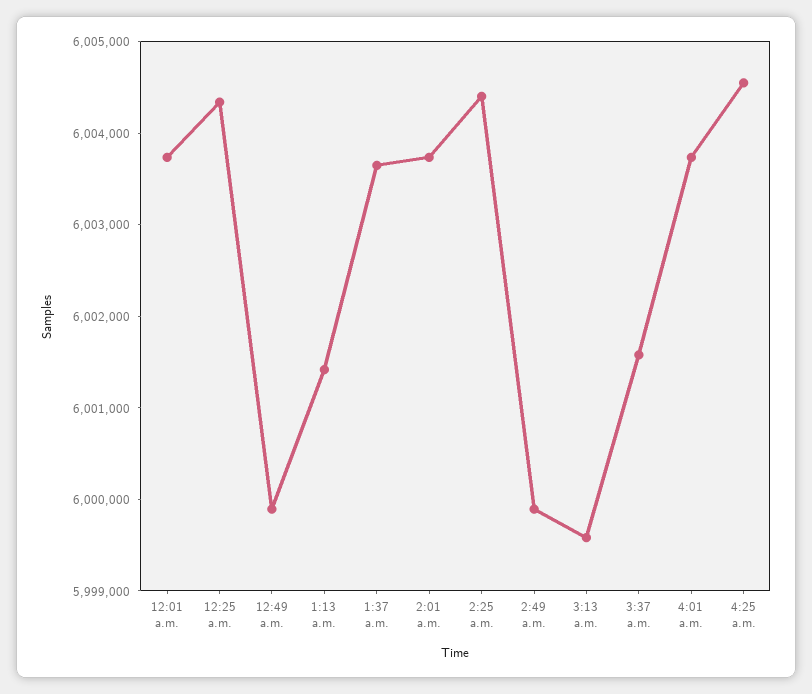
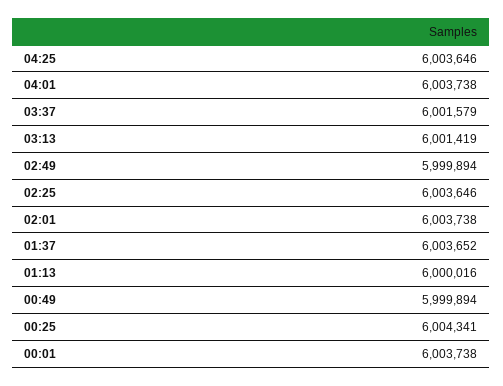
  {
    "12:01 a.m.": 6003738,
    "12:25 a.m.": 6004341,
    "12:49 a.m.": 5999894,
-   "1:13 a.m.": 6001400,
+   "1:13 a.m.": 6000016,
    "1:37 a.m.": 6003652,
    "2:01 a.m.": 6003738,
-   "2:25 a.m.": 6004400,
+   "2:25 a.m.": 6003646,
    "2:49 a.m.": 5999894,
-   "3:13 a.m.": 5999600,
+   "3:13 a.m.": 6001419,
    "3:37 a.m.": 6001579,
    "4:01 a.m.": 6003738,
-   "4:25 a.m.": 6004600
+   "4:25 a.m.": 6003646
  }

